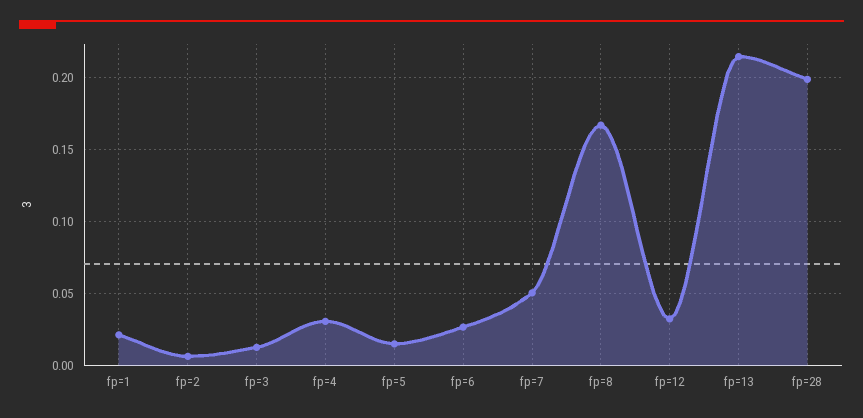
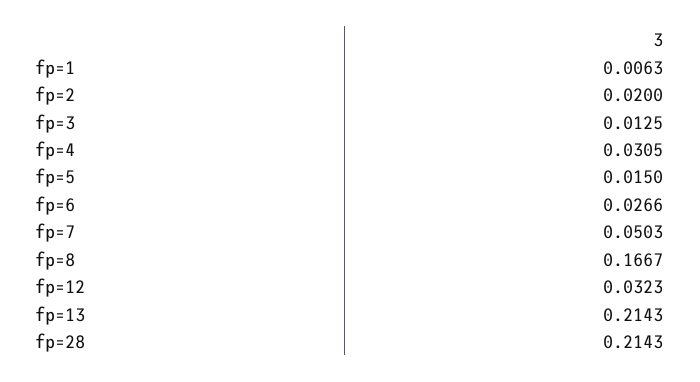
  {
-   "fp=1": 0.02,
+   "fp=1": 0.0063,
-   "fp=2": 0.005,
+   "fp=2": 0.02,
    "fp=3": 0.0125,
    "fp=4": 0.0305,
    "fp=5": 0.015,
    "fp=6": 0.0266,
    "fp=7": 0.0503,
    "fp=8": 0.1667,
    "fp=12": 0.0323,
    "fp=13": 0.2143,
-   "fp=28": 0.2
+   "fp=28": 0.2143
  }

